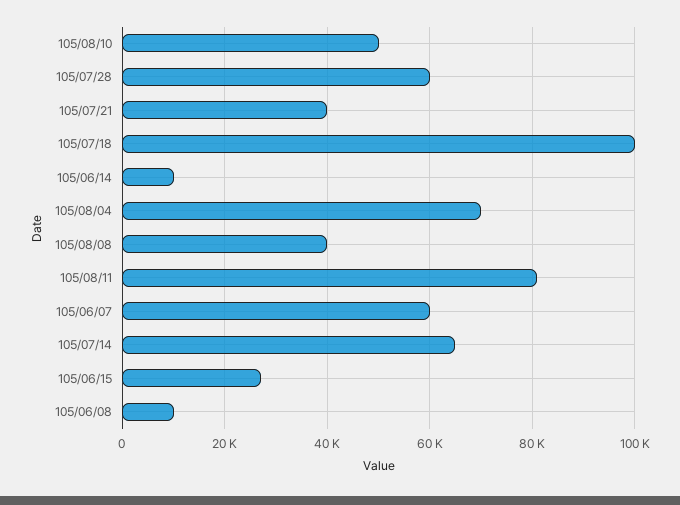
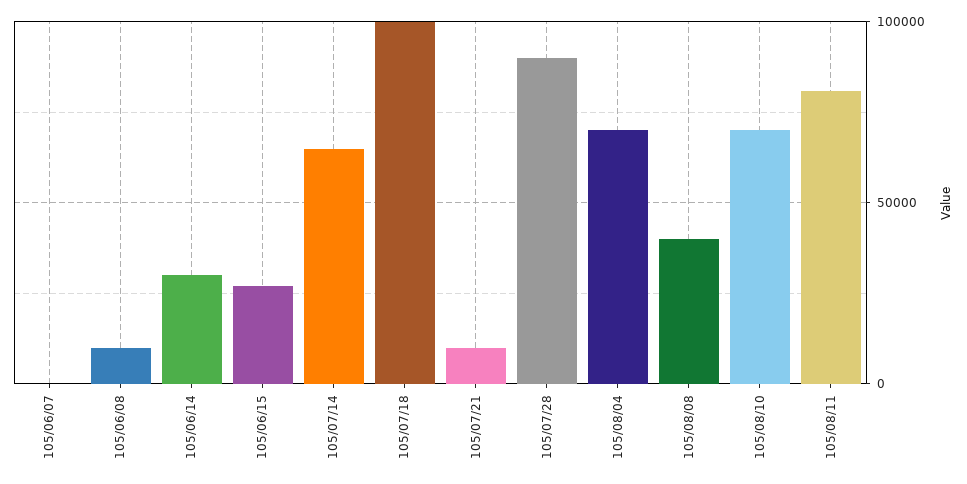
  {
-   "105/08/10": 50000,
+   "105/08/10": 70000,
-   "105/07/28": 60000,
+   "105/07/28": 90000,
-   "105/07/21": 40000,
+   "105/07/21": 10000,
    "105/07/18": 100000,
-   "105/06/14": 10000,
+   "105/06/14": 30000,
    "105/08/04": 70000,
    "105/08/08": 40000,
    "105/08/11": 82000,
-   "105/06/07": 60000,
+   "105/06/07": 0,
    "105/07/14": 66000,
    "105/06/15": 28000,
    "105/06/08": 10000
  }

